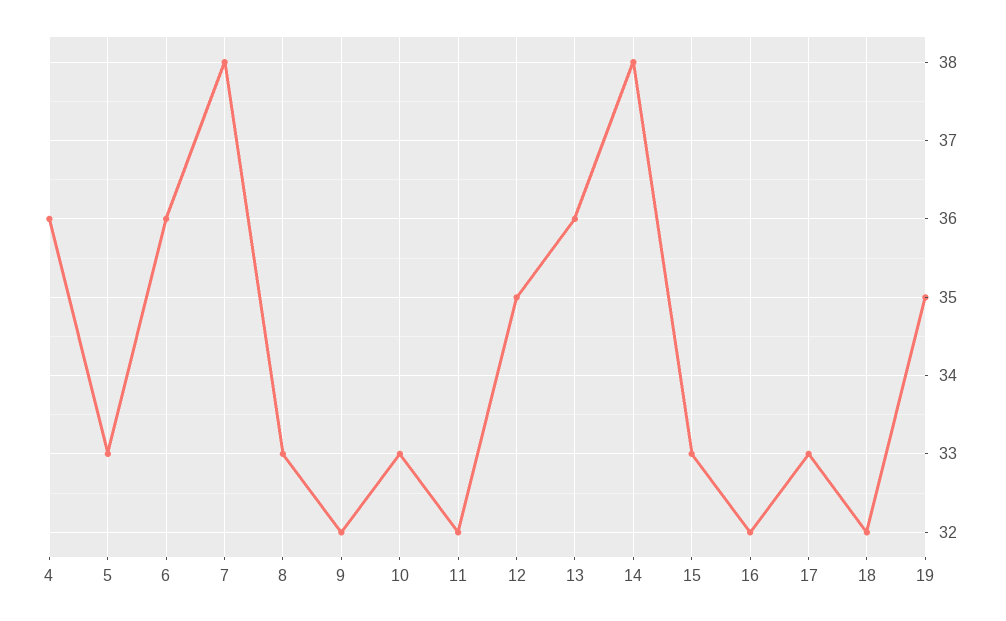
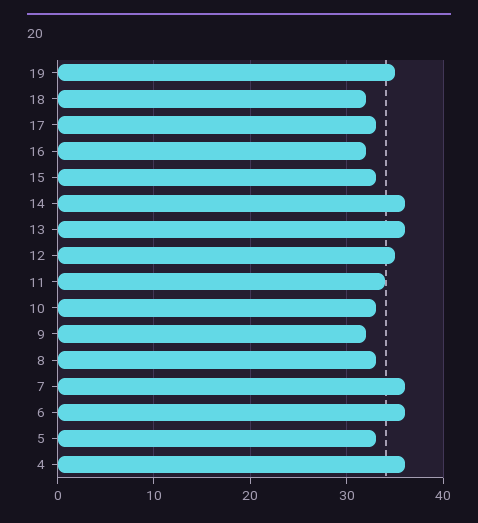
  {
    "4": 36,
    "5": 33,
    "6": 36,
-   "7": 38,
+   "7": 36,
    "8": 33,
    "9": 32,
    "10": 33,
-   "11": 32,
+   "11": 34,
    "12": 35,
    "13": 36,
-   "14": 38,
+   "14": 36,
    "15": 33,
    "16": 32,
    "17": 33,
    "18": 32,
    "19": 35
  }

